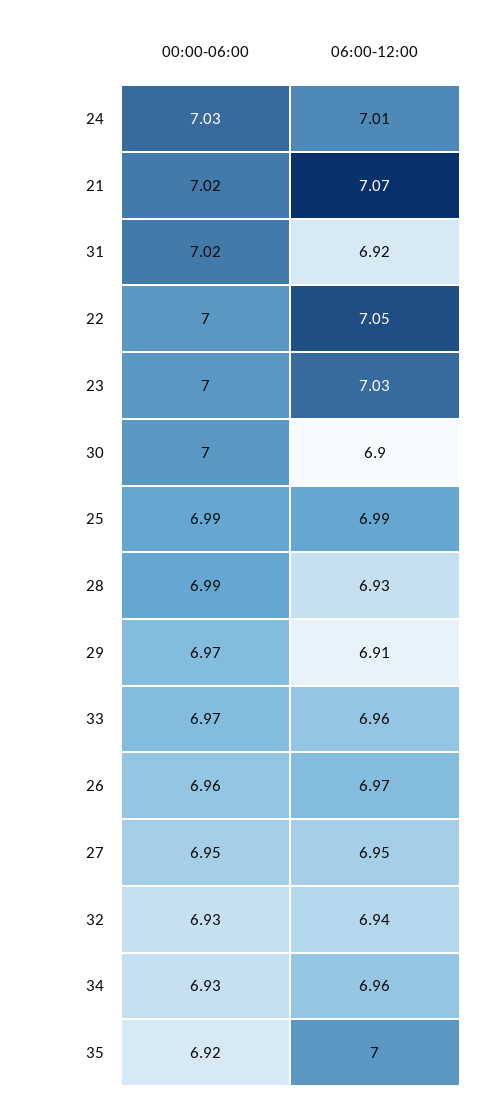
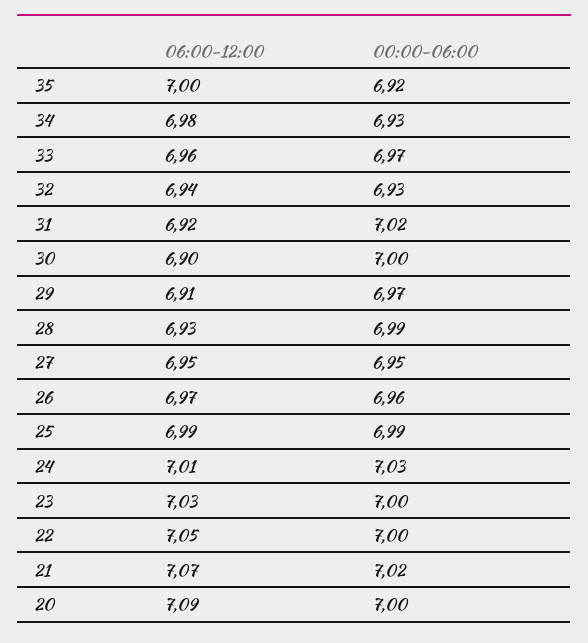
  {
    "00:00-06:00": {
      "24": 7.03,
      "21": 7.02,
      "31": 7.02,
      "22": 7,
      "23": 7,
      "30": 7,
      "25": 6.99,
      "28": 6.99,
      "29": 6.97,
      "33": 6.97,
      "26": 6.96,
      "27": 6.95,
      "32": 6.93,
      "34": 6.93,
-     "35": 6.92
+     "35": 6.92,
+     "20": 7
    },
    "06:00-12:00": {
      "24": 7.01,
      "21": 7.07,
      "31": 6.92,
      "22": 7.05,
      "23": 7.03,
      "30": 6.9,
      "25": 6.99,
      "28": 6.93,
      "29": 6.91,
      "33": 6.96,
      "26": 6.97,
      "27": 6.95,
      "32": 6.94,
-     "34": 6.96,
+     "34": 6.98,
-     "35": 7
+     "35": 7,
+     "20": 7.09
    }
  }

